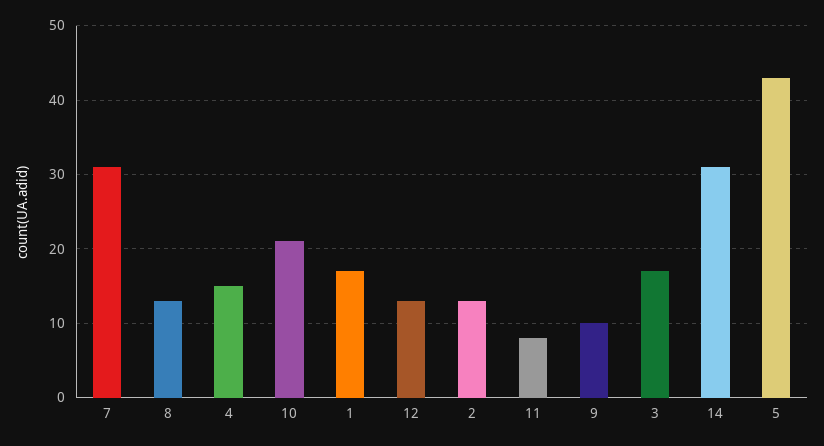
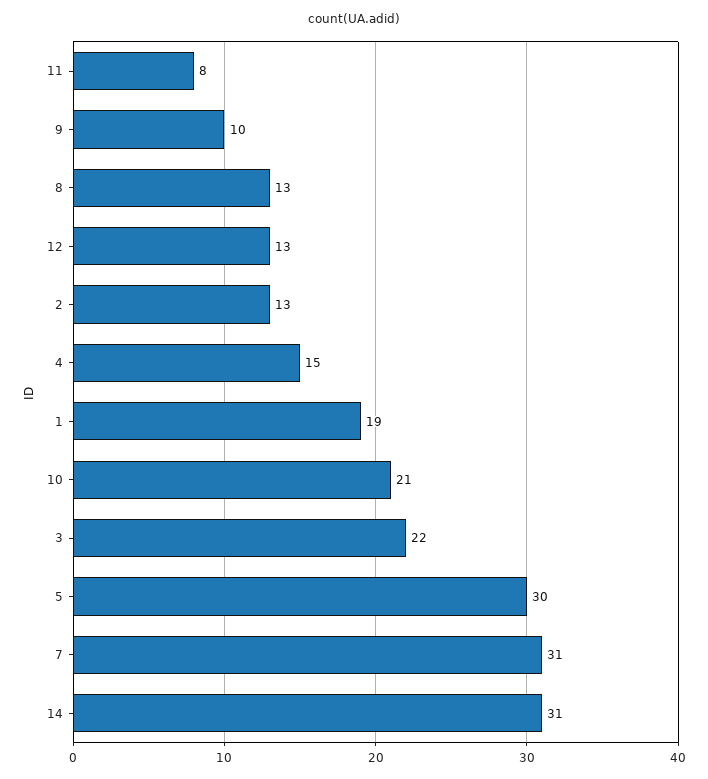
  {
    "7": 31,
    "8": 13,
    "4": 15,
    "10": 21,
-   "1": 17,
+   "1": 19,
    "12": 13,
    "2": 13,
    "11": 8,
    "9": 10,
-   "3": 17,
+   "3": 22,
    "14": 31,
-   "5": 43
+   "5": 30
  }

